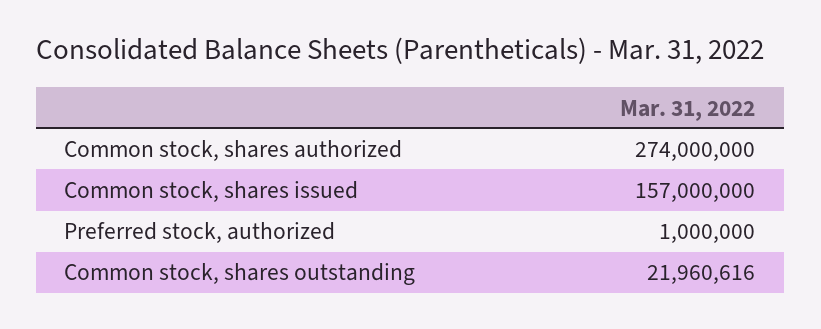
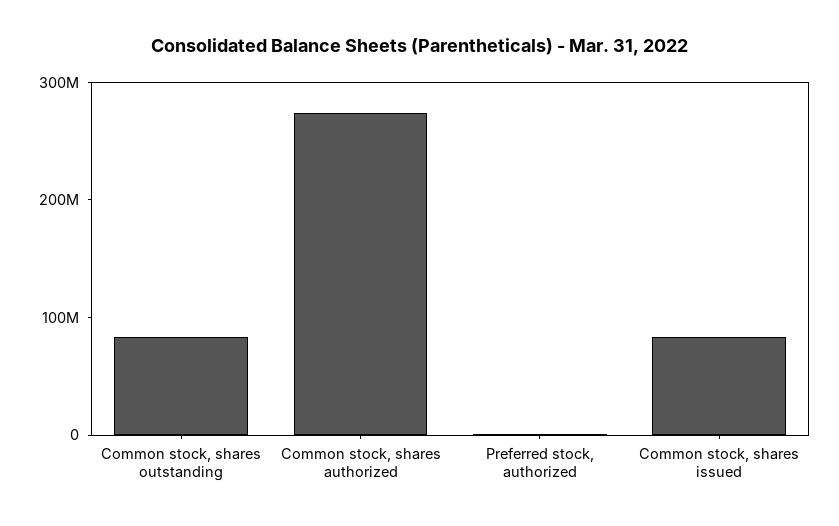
  {
    "Common stock, shares authorized": 274000000,
-   "Common stock, shares issued": 157000000,
+   "Common stock, shares issued": 80000000,
    "Preferred stock, authorized": 1000000,
-   "Common stock, shares outstanding": 21960616
+   "Common stock, shares outstanding": 80000000
  }

